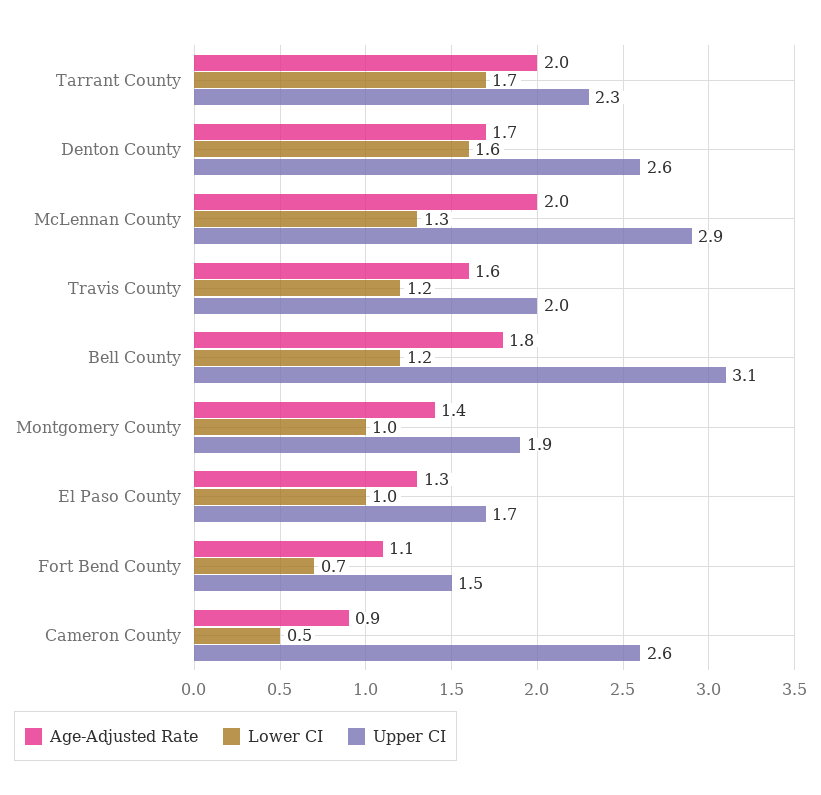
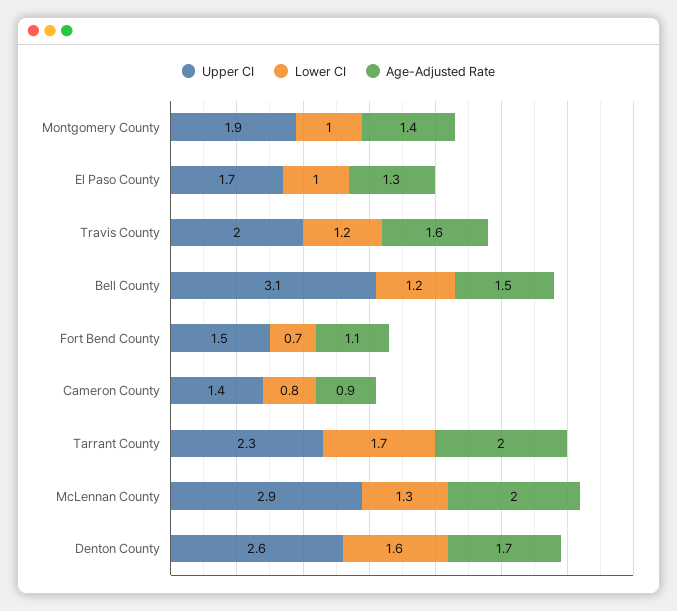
  {
    "Age-Adjusted Rate": {
      "Tarrant County": 2,
      "Denton County": 1.7,
      "McLennan County": 2,
      "Travis County": 1.6,
-     "Bell County": 1.8,
+     "Bell County": 1.5,
      "Montgomery County": 1.4,
      "El Paso County": 1.3,
      "Fort Bend County": 1.1,
      "Cameron County": 0.9
    },
    "Lower CI": {
      "Tarrant County": 1.7,
      "Denton County": 1.6,
      "McLennan County": 1.3,
      "Travis County": 1.2,
      "Bell County": 1.2,
      "Montgomery County": 1,
      "El Paso County": 1,
      "Fort Bend County": 0.7,
-     "Cameron County": 0.5
+     "Cameron County": 0.8
    },
    "Upper CI": {
      "Tarrant County": 2.3,
      "Denton County": 2.6,
      "McLennan County": 2.9,
      "Travis County": 2,
      "Bell County": 3.1,
      "Montgomery County": 1.9,
      "El Paso County": 1.7,
      "Fort Bend County": 1.5,
-     "Cameron County": 2.6
+     "Cameron County": 1.4
    }
  }

